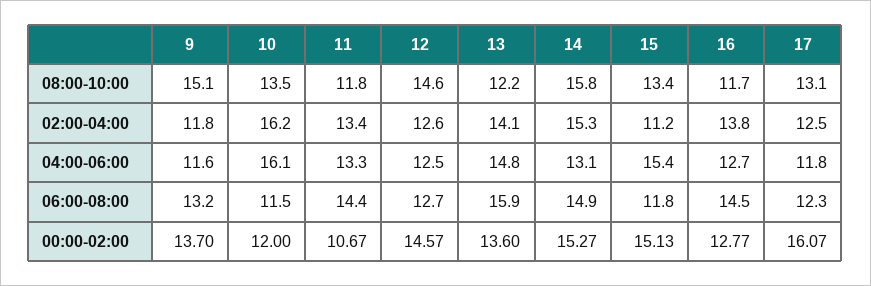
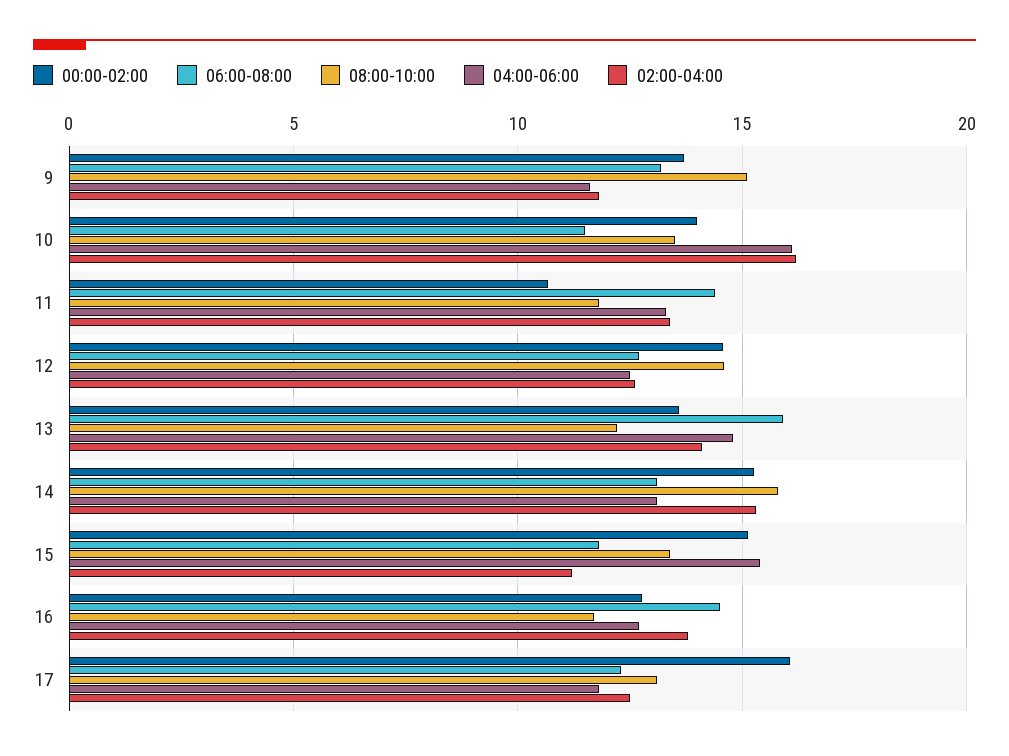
  {
    "08:00-10:00": {
      "9": 15.1,
      "10": 13.5,
      "11": 11.8,
      "12": 14.6,
      "13": 12.2,
      "14": 15.8,
      "15": 13.4,
      "16": 11.7,
      "17": 13.1
    },
    "02:00-04:00": {
      "9": 11.8,
      "10": 16.2,
      "11": 13.4,
      "12": 12.6,
      "13": 14.1,
      "14": 15.3,
      "15": 11.2,
      "16": 13.8,
      "17": 12.5
    },
    "04:00-06:00": {
      "9": 11.6,
      "10": 16.1,
      "11": 13.3,
      "12": 12.5,
      "13": 14.8,
      "14": 13.1,
      "15": 15.4,
      "16": 12.7,
      "17": 11.8
    },
    "06:00-08:00": {
      "9": 13.2,
      "10": 11.5,
      "11": 14.4,
      "12": 12.7,
      "13": 15.9,
-     "14": 14.9,
+     "14": 13,
      "15": 11.8,
      "16": 14.5,
      "17": 12.3
    },
    "00:00-02:00": {
      "9": 13.7,
-     "10": 12,
+     "10": 14,
      "11": 10.67,
      "12": 14.57,
      "13": 13.6,
      "14": 15.27,
      "15": 15.13,
      "16": 12.77,
      "17": 16.07
    }
  }

